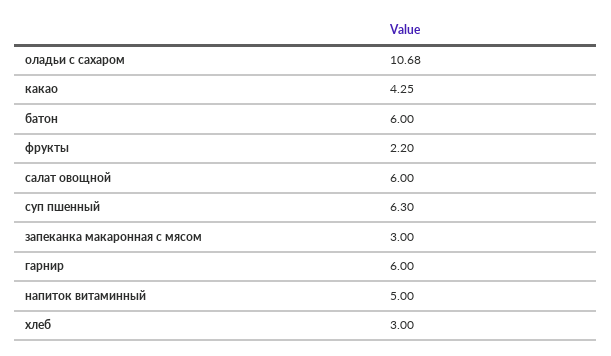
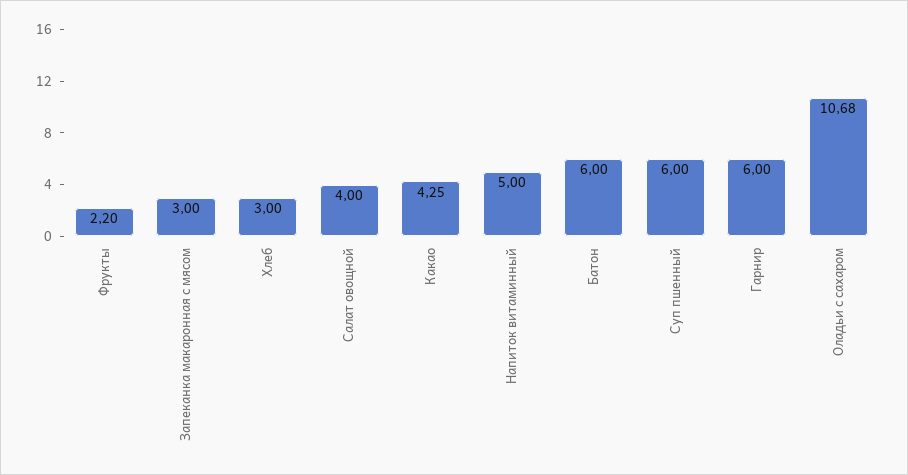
  {
    "оладьи с сахаром": 10.68,
    "какао": 4.25,
    "батон": 6,
    "фрукты": 2.2,
-   "салат овощной": 6,
+   "салат овощной": 4,
-   "суп пшенный": 6.3,
+   "суп пшенный": 6,
    "запеканка макаронная с мясом": 3,
    "гарнир": 6,
    "напиток витаминный": 5,
    "хлеб": 3
  }

